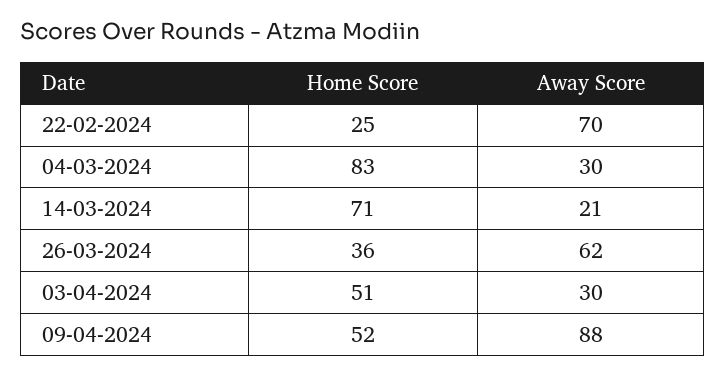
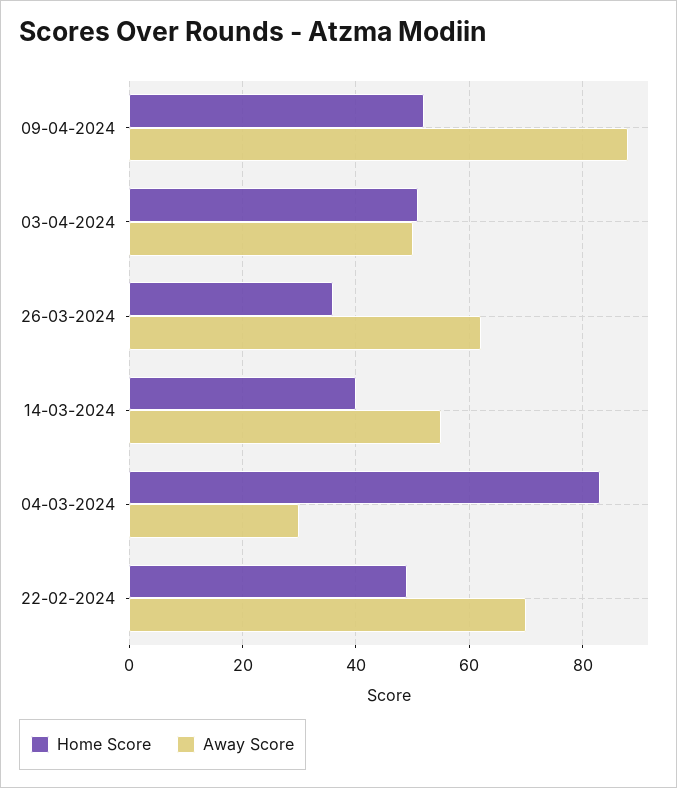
  {
    "Home Score": {
-     "22-02-2024": 25,
+     "22-02-2024": 50,
      "04-03-2024": 83,
-     "14-03-2024": 71,
+     "14-03-2024": 40,
      "26-03-2024": 36,
      "03-04-2024": 51,
      "09-04-2024": 52
    },
    "Away Score": {
      "22-02-2024": 70,
      "04-03-2024": 30,
-     "14-03-2024": 21,
+     "14-03-2024": 55,
      "26-03-2024": 62,
-     "03-04-2024": 30,
+     "03-04-2024": 50,
      "09-04-2024": 88
    }
  }

